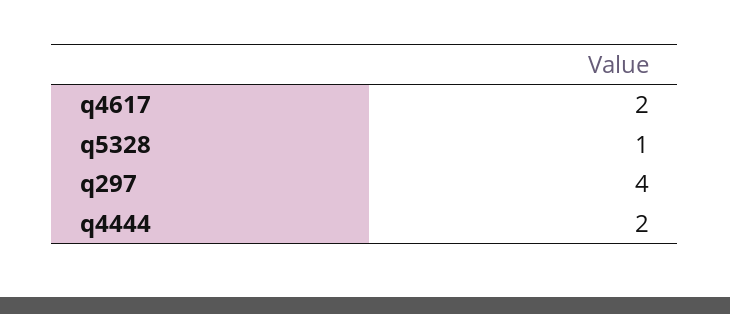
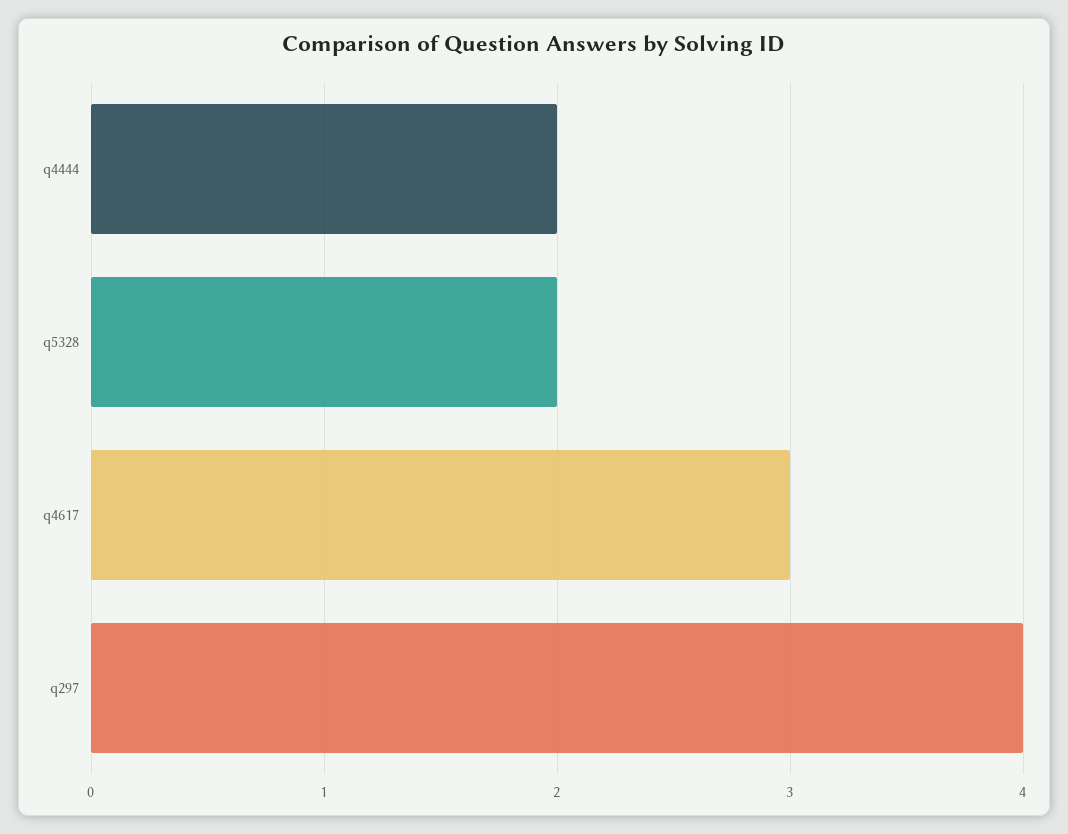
  {
-   "q4617": 2,
+   "q4617": 3,
-   "q5328": 1,
+   "q5328": 2,
    "q297": 4,
    "q4444": 2
  }

